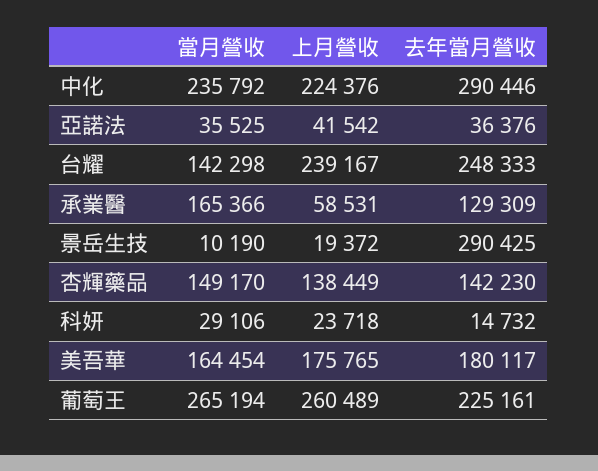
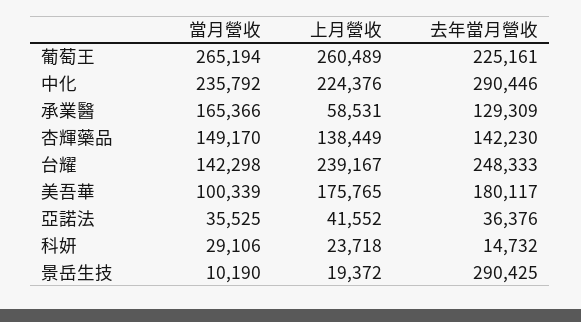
  {
    "當月營收": {
      "中化": 235792,
      "亞諾法": 35525,
      "台耀": 142298,
      "承業醫": 165366,
      "景岳生技": 10190,
      "杏輝藥品": 149170,
      "科妍": 29106,
-     "美吾華": 164454,
+     "美吾華": 100339,
      "葡萄王": 265194
    },
    "上月營收": {
      "中化": 224376,
-     "亞諾法": 41542,
+     "亞諾法": 41552,
      "台耀": 239167,
      "承業醫": 58531,
      "景岳生技": 19372,
      "杏輝藥品": 138449,
      "科妍": 23718,
      "美吾華": 175765,
      "葡萄王": 260489
    },
    "去年當月營收": {
      "中化": 290446,
      "亞諾法": 36376,
      "台耀": 248333,
      "承業醫": 129309,
      "景岳生技": 290425,
      "杏輝藥品": 142230,
      "科妍": 14732,
      "美吾華": 180117,
      "葡萄王": 225161
    }
  }

